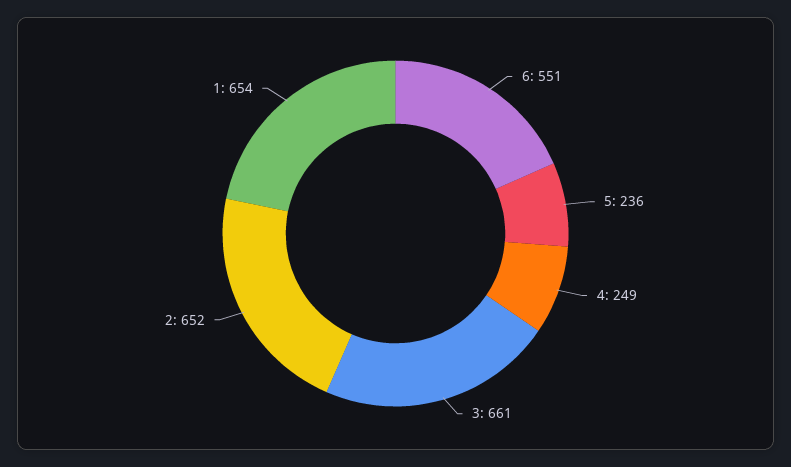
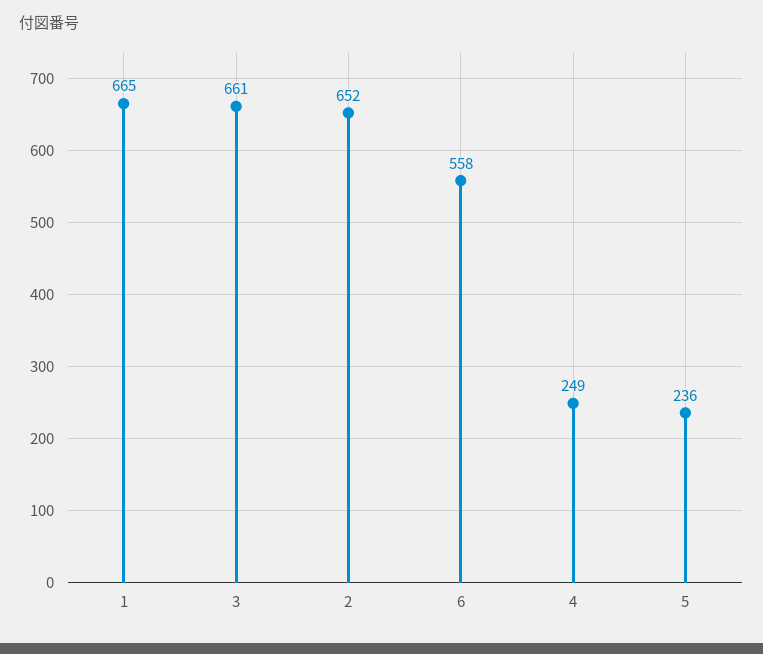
  {
-   "6": 551,
+   "6": 558,
    "5": 236,
    "4": 249,
    "3": 661,
    "2": 652,
-   "1": 654
+   "1": 665
  }

